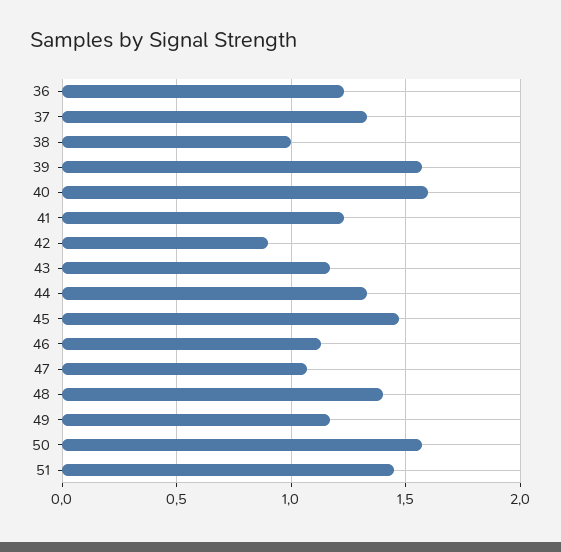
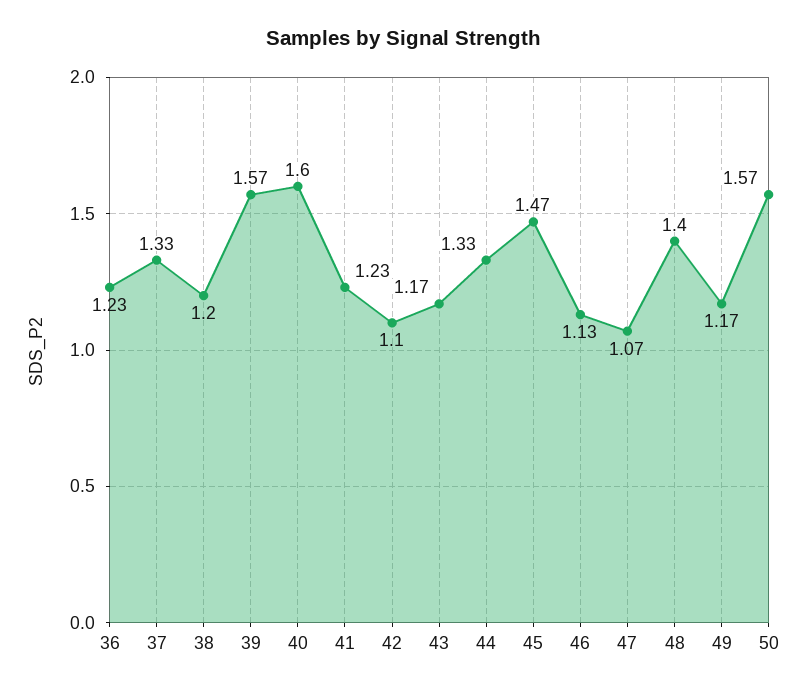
  {
    "36": 1.23,
    "37": 1.33,
-   "38": 1,
+   "38": 1.2,
    "39": 1.57,
    "40": 1.6,
    "41": 1.23,
-   "42": 0.9,
+   "42": 1.1,
    "43": 1.17,
    "44": 1.33,
    "45": 1.47,
    "46": 1.13,
    "47": 1.07,
    "48": 1.4,
    "49": 1.17,
-   "50": 1.57,
+   "50": 1.57
-   "51": 1.45
  }

